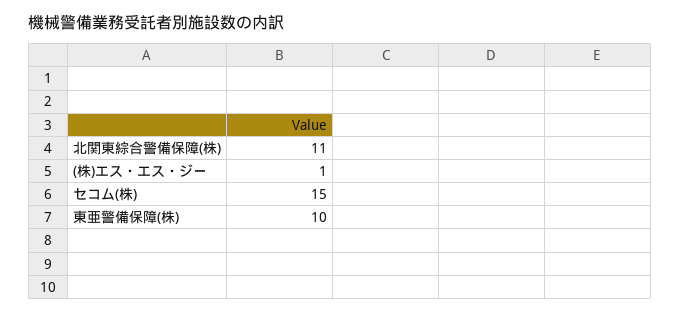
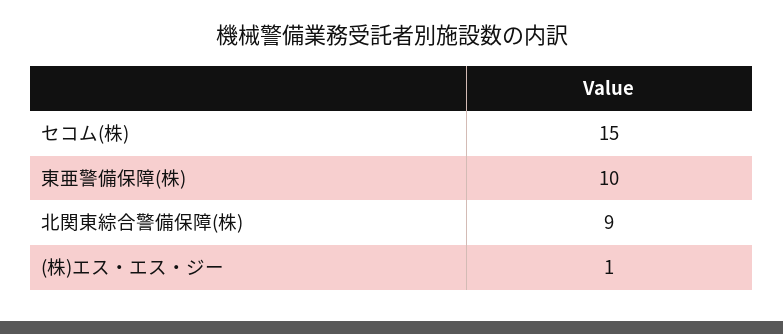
  {
-   "北関東綜合警備保障(株)": 11,
+   "北関東綜合警備保障(株)": 9,
    "(株)エス・エス・ジー": 1,
    "セコム(株)": 15,
    "東亜警備保障(株)": 10
  }

